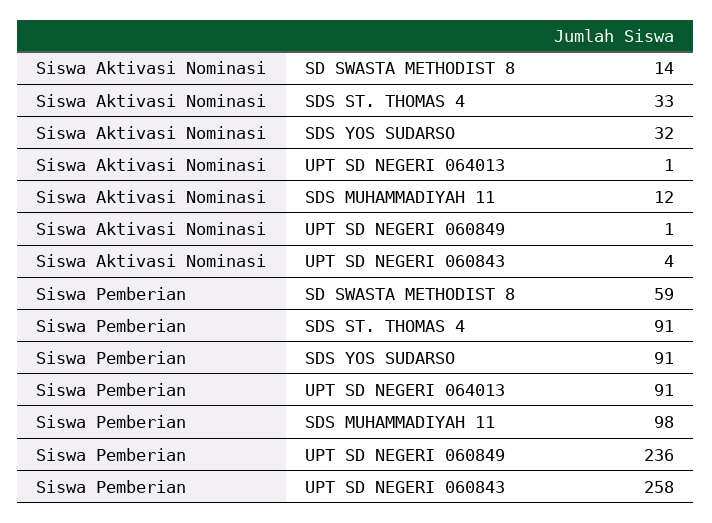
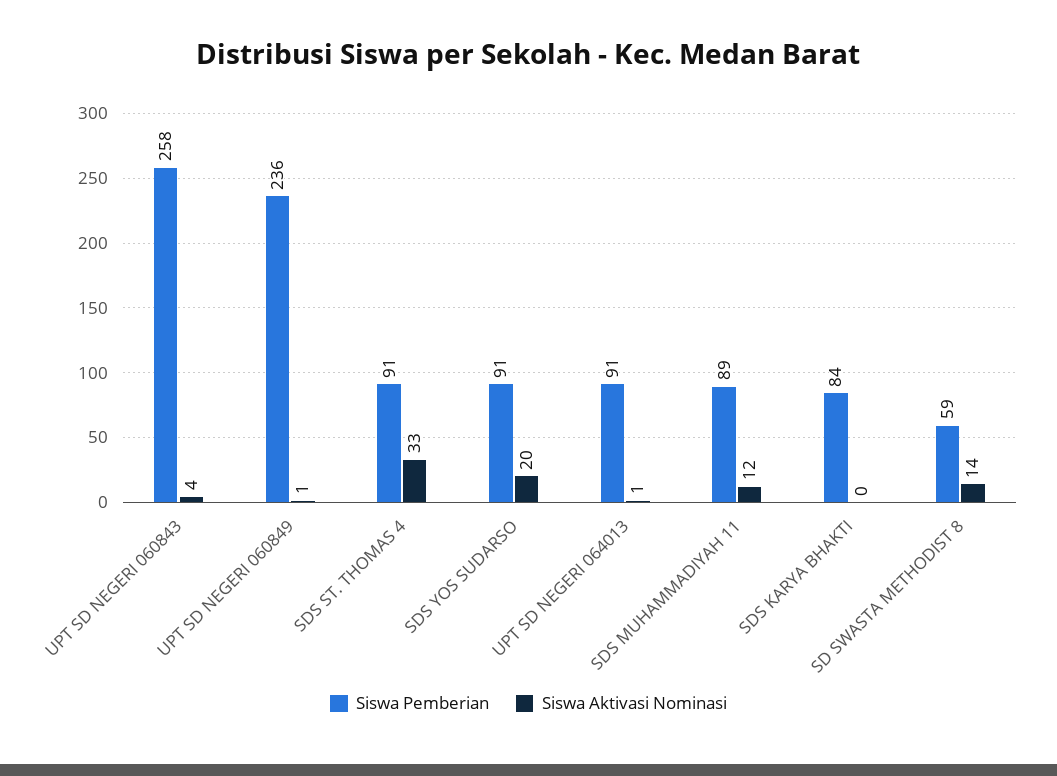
  {
    "Siswa Aktivasi Nominasi": {
      "SD SWASTA METHODIST 8": 14,
      "SDS ST. THOMAS 4": 33,
-     "SDS YOS SUDARSO": 32,
+     "SDS YOS SUDARSO": 20,
      "UPT SD NEGERI 064013": 1,
      "SDS MUHAMMADIYAH 11": 12,
      "UPT SD NEGERI 060849": 1,
-     "UPT SD NEGERI 060843": 4
+     "UPT SD NEGERI 060843": 4,
+     "SDS KARYA BHAKTI": 0
    },
    "Siswa Pemberian": {
      "SD SWASTA METHODIST 8": 59,
      "SDS ST. THOMAS 4": 91,
      "SDS YOS SUDARSO": 91,
      "UPT SD NEGERI 064013": 91,
-     "SDS MUHAMMADIYAH 11": 98,
+     "SDS MUHAMMADIYAH 11": 89,
      "UPT SD NEGERI 060849": 236,
-     "UPT SD NEGERI 060843": 258
+     "UPT SD NEGERI 060843": 258,
+     "SDS KARYA BHAKTI": 84
    }
  }

